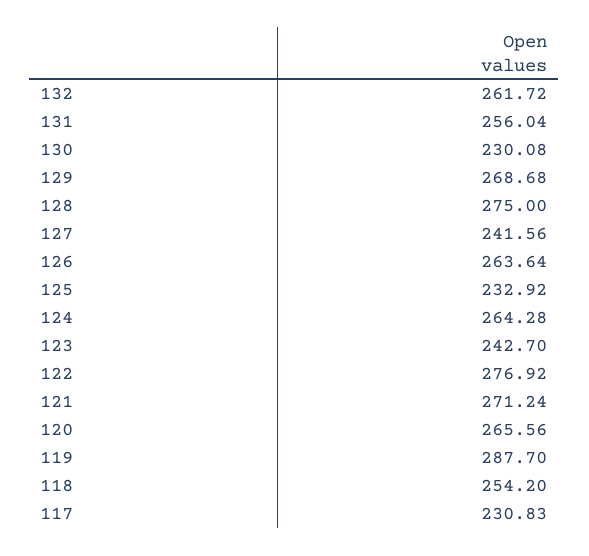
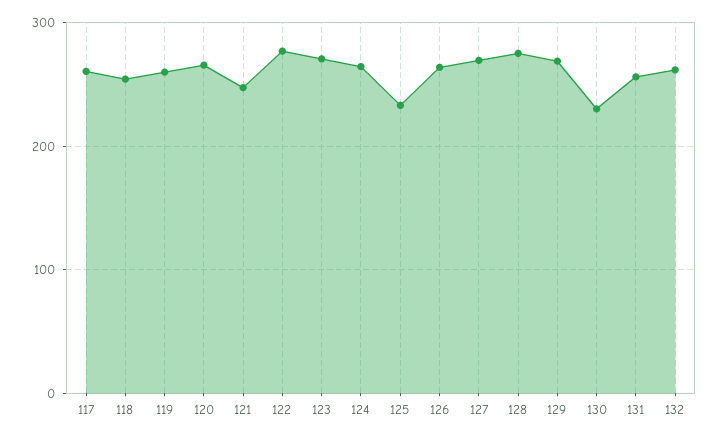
  {
    "132": 261.72,
    "131": 256.04,
    "130": 230.08,
    "129": 268.68,
    "128": 275,
-   "127": 241.56,
+   "127": 270,
    "126": 263.64,
    "125": 232.92,
    "124": 264.28,
-   "123": 242.7,
+   "123": 270,
    "122": 276.92,
-   "121": 271.24,
+   "121": 250,
    "120": 265.56,
-   "119": 287.7,
+   "119": 260,
    "118": 254.2,
-   "117": 230.83
+   "117": 260
  }

